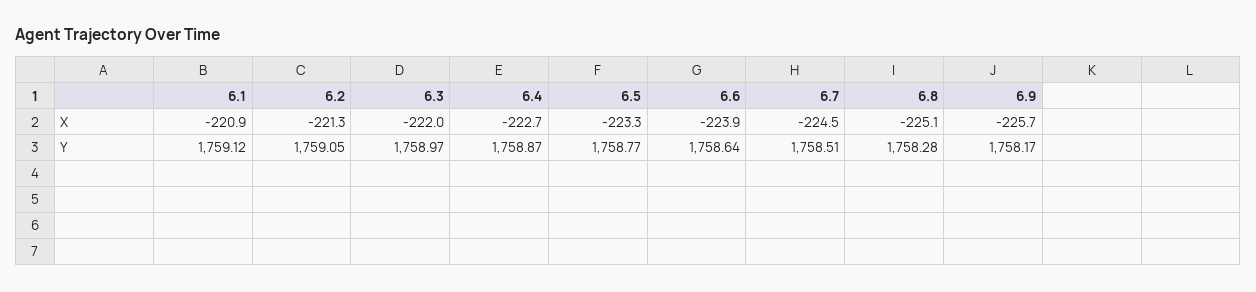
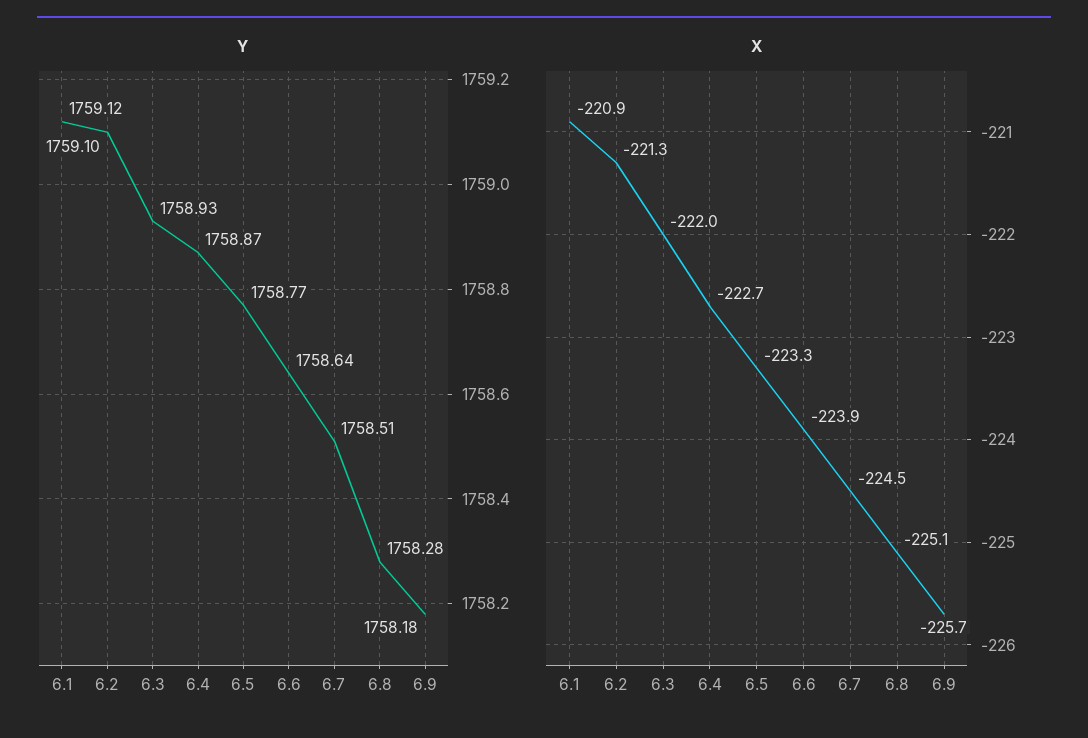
  {
    "X": {
      "6.1": -220.9,
      "6.2": -221.3,
      "6.3": -222,
      "6.4": -222.7,
      "6.5": -223.3,
      "6.6": -223.9,
      "6.7": -224.5,
      "6.8": -225.1,
      "6.9": -225.7
    },
    "Y": {
      "6.1": 1759.12,
-     "6.2": 1759.05,
+     "6.2": 1759.1,
-     "6.3": 1758.97,
+     "6.3": 1758.93,
      "6.4": 1758.87,
      "6.5": 1758.77,
      "6.6": 1758.64,
      "6.7": 1758.51,
      "6.8": 1758.28,
-     "6.9": 1758.17
+     "6.9": 1758.18
    }
  }

